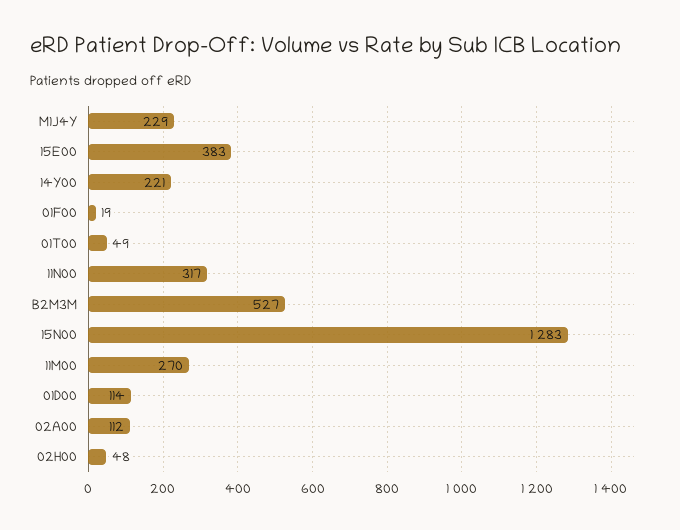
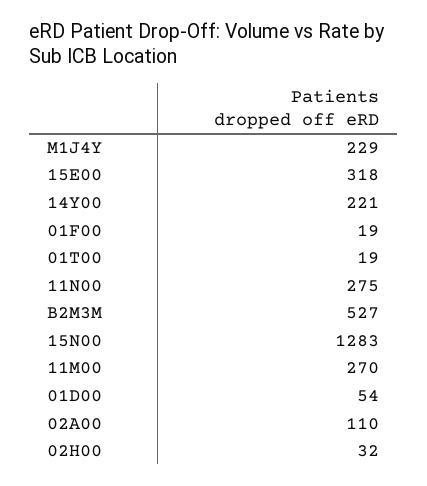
  {
    "M1J4Y": 229,
-   "15E00": 383,
+   "15E00": 318,
    "14Y00": 221,
    "01F00": 19,
-   "01T00": 49,
+   "01T00": 19,
-   "11N00": 317,
+   "11N00": 275,
    "B2M3M": 527,
    "15N00": 1283,
    "11M00": 270,
-   "01D00": 114,
+   "01D00": 54,
-   "02A00": 112,
+   "02A00": 110,
-   "02H00": 48
+   "02H00": 32
  }

